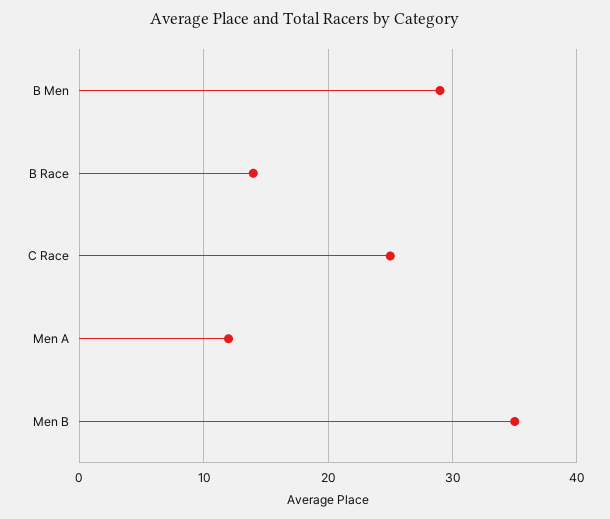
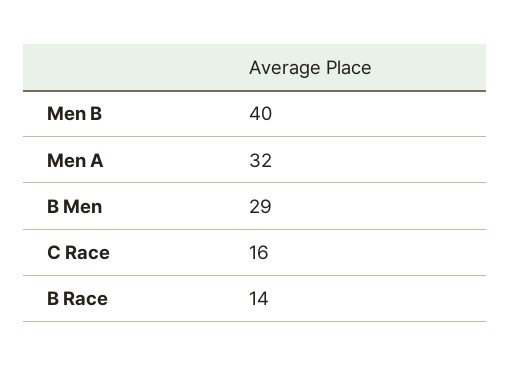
  {
    "B Men": 29,
    "B Race": 14,
-   "C Race": 25,
+   "C Race": 16,
-   "Men A": 12,
+   "Men A": 32,
-   "Men B": 35
+   "Men B": 40
  }

